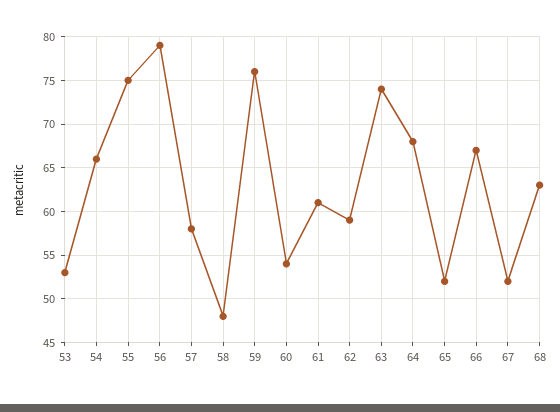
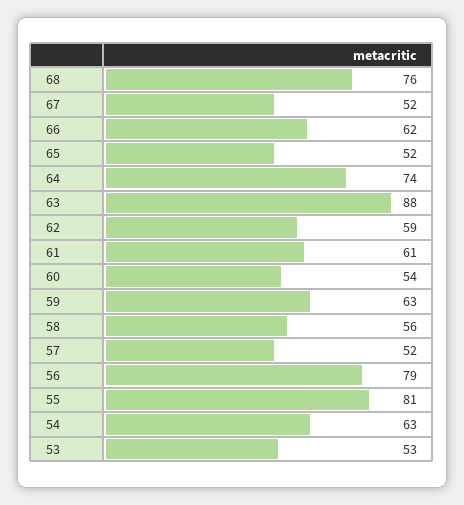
  {
    "53": 53,
-   "54": 66,
+   "54": 63,
-   "55": 75,
+   "55": 81,
    "56": 79,
-   "57": 58,
+   "57": 52,
-   "58": 48,
+   "58": 56,
-   "59": 76,
+   "59": 63,
    "60": 54,
    "61": 61,
    "62": 59,
-   "63": 74,
+   "63": 88,
-   "64": 68,
+   "64": 74,
    "65": 52,
-   "66": 67,
+   "66": 62,
    "67": 52,
-   "68": 63
+   "68": 76
  }

